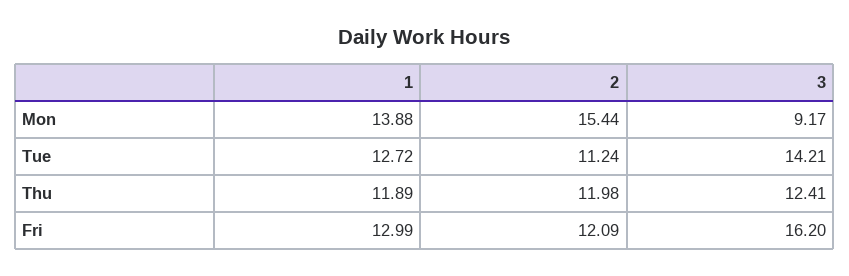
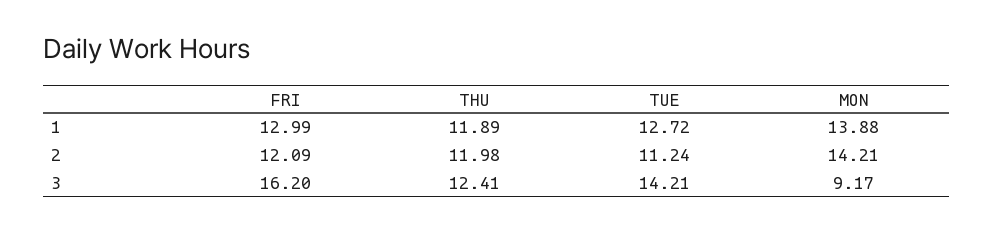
  {
    "1": {
      "Mon": 13.88,
      "Tue": 12.72,
      "Thu": 11.89,
      "Fri": 12.99
    },
    "2": {
-     "Mon": 15.44,
+     "Mon": 14.21,
      "Tue": 11.24,
      "Thu": 11.98,
      "Fri": 12.09
    },
    "3": {
      "Mon": 9.17,
      "Tue": 14.21,
      "Thu": 12.41,
      "Fri": 16.2
    }
  }

